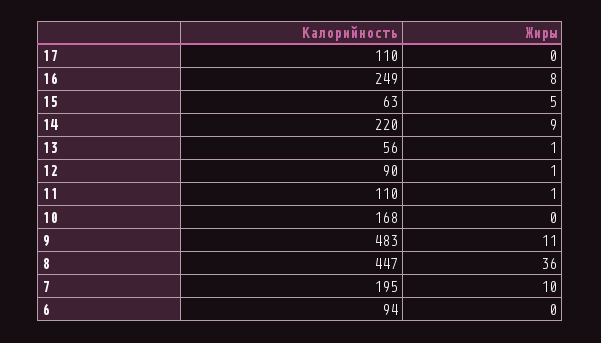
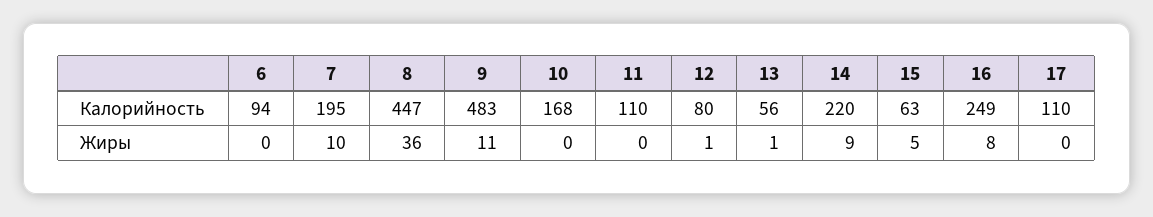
  {
    "Калорийность": {
      "17": 110,
      "16": 249,
      "15": 63,
      "14": 220,
      "13": 56,
-     "12": 90,
+     "12": 80,
      "11": 110,
      "10": 168,
      "9": 483,
      "8": 447,
      "7": 195,
      "6": 94
    },
    "Жиры": {
      "17": 0,
      "16": 8,
      "15": 5,
      "14": 9,
      "13": 1,
      "12": 1,
-     "11": 1,
+     "11": 0,
      "10": 0,
      "9": 11,
      "8": 36,
      "7": 10,
      "6": 0
    }
  }

